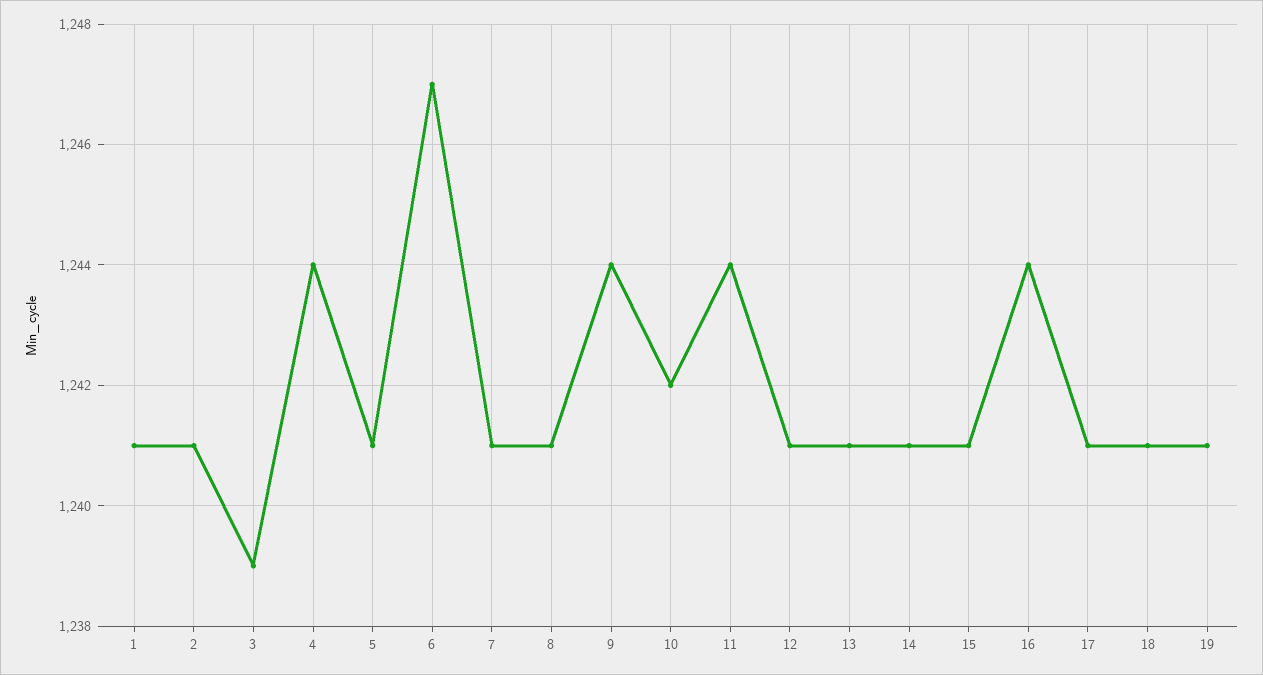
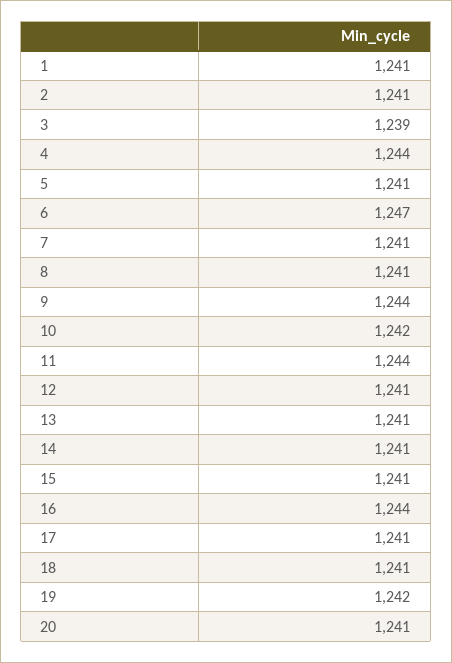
  {
    "1": 1241,
    "2": 1241,
    "3": 1239,
    "4": 1244,
    "5": 1241,
    "6": 1247,
    "7": 1241,
    "8": 1241,
    "9": 1244,
    "10": 1242,
    "11": 1244,
    "12": 1241,
    "13": 1241,
    "14": 1241,
    "15": 1241,
    "16": 1244,
    "17": 1241,
    "18": 1241,
-   "19": 1241
+   "19": 1242,
+   "20": 1241
  }

